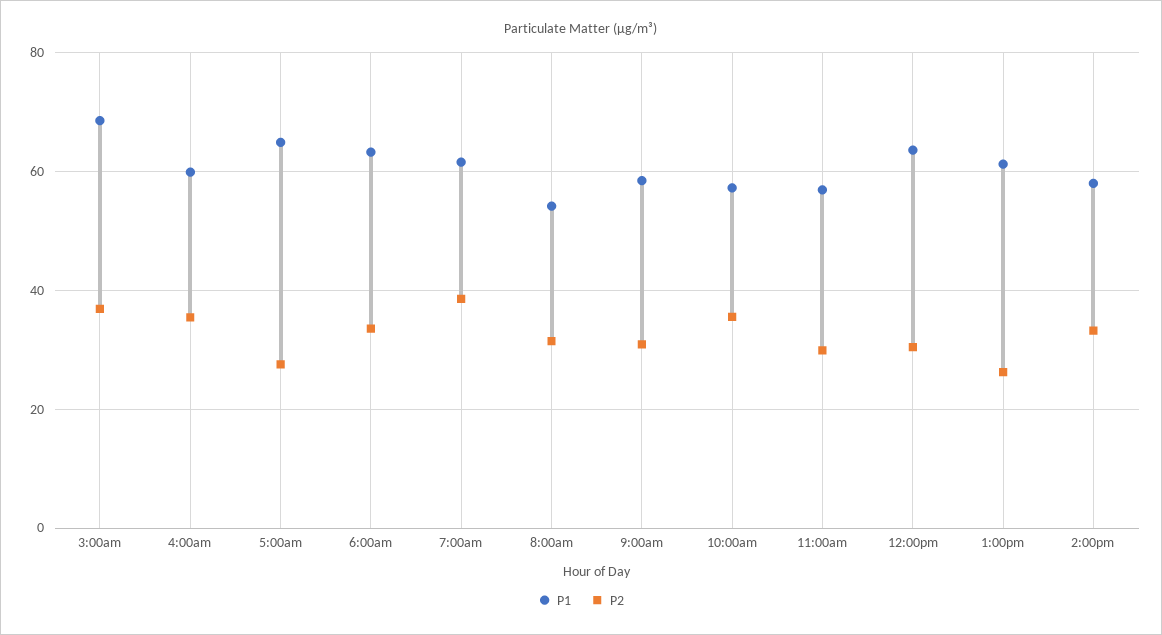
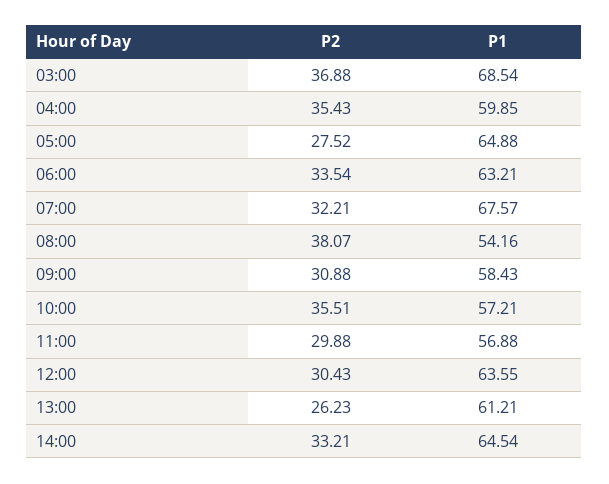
  {
    "P1": {
      "3:00am": 68.54,
      "4:00am": 59.85,
      "5:00am": 64.88,
      "6:00am": 63.21,
-     "7:00am": 62,
+     "7:00am": 67.57,
      "8:00am": 54.16,
      "9:00am": 58.43,
      "10:00am": 57.21,
      "11:00am": 56.88,
      "12:00pm": 63.55,
      "1:00pm": 61.21,
-     "2:00pm": 58
+     "2:00pm": 64.54
    },
    "P2": {
      "3:00am": 36.88,
      "4:00am": 35.43,
      "5:00am": 27.52,
      "6:00am": 33.54,
-     "7:00am": 38,
+     "7:00am": 32.21,
-     "8:00am": 32,
+     "8:00am": 38.07,
      "9:00am": 30.88,
      "10:00am": 35.51,
      "11:00am": 29.88,
      "12:00pm": 30.43,
      "1:00pm": 26.23,
      "2:00pm": 33.21
    }
  }

